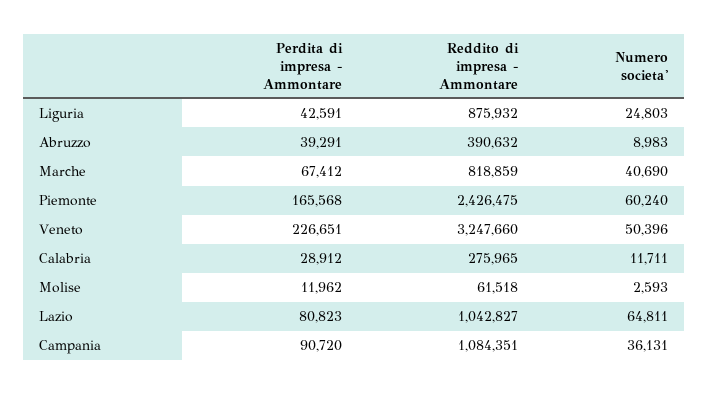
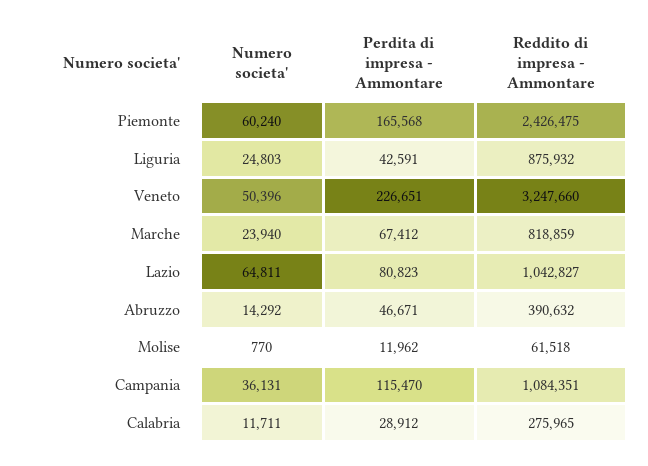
  {
    "Perdita di impresa - Ammontare": {
      "Liguria": 42591,
-     "Abruzzo": 39291,
+     "Abruzzo": 46671,
      "Marche": 67412,
      "Piemonte": 165568,
      "Veneto": 226651,
      "Calabria": 28912,
      "Molise": 11962,
      "Lazio": 80823,
-     "Campania": 90720
+     "Campania": 115470
    },
    "Reddito di impresa - Ammontare": {
      "Liguria": 875932,
      "Abruzzo": 390632,
      "Marche": 818859,
      "Piemonte": 2426475,
      "Veneto": 3247660,
      "Calabria": 275965,
      "Molise": 61518,
      "Lazio": 1042827,
      "Campania": 1084351
    },
    "Numero societa'": {
      "Liguria": 24803,
-     "Abruzzo": 8983,
+     "Abruzzo": 14292,
-     "Marche": 40690,
+     "Marche": 23940,
      "Piemonte": 60240,
      "Veneto": 50396,
      "Calabria": 11711,
-     "Molise": 2593,
+     "Molise": 770,
      "Lazio": 64811,
      "Campania": 36131
    }
  }

